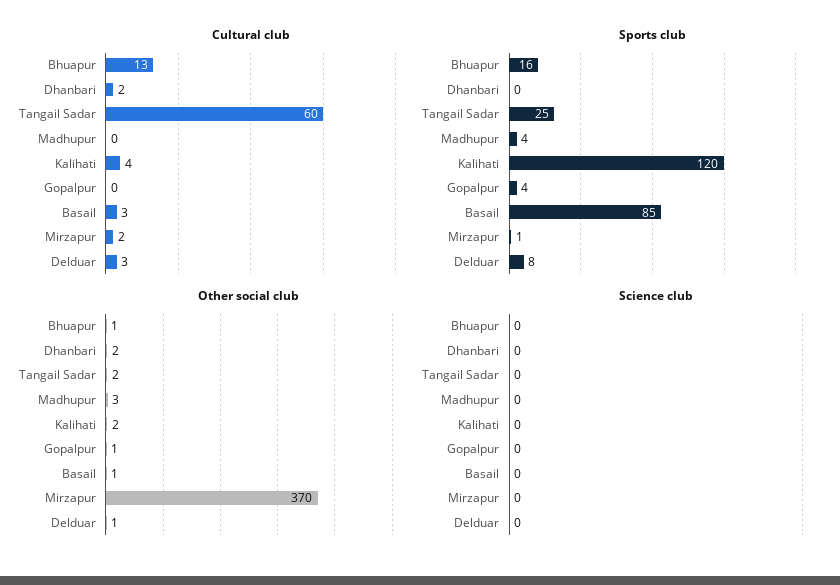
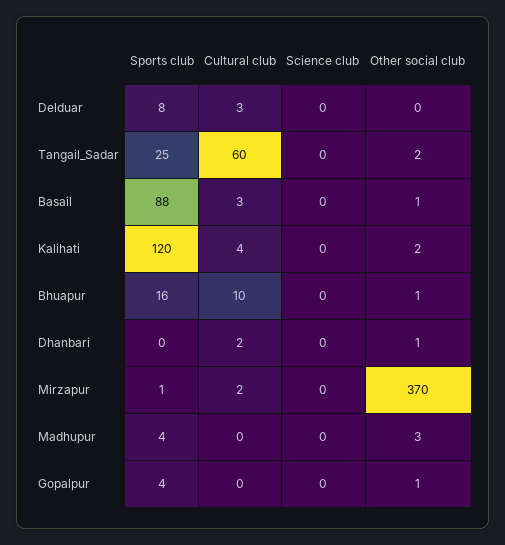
  {
    "Cultural club": {
-     "Bhuapur": 13,
+     "Bhuapur": 10,
      "Dhanbari": 2,
      "Tangail Sadar": 60,
      "Madhupur": 0,
      "Kalihati": 4,
      "Gopalpur": 0,
      "Basail": 3,
      "Mirzapur": 2,
      "Delduar": 3
    },
    "Sports club": {
      "Bhuapur": 16,
      "Dhanbari": 0,
      "Tangail Sadar": 25,
      "Madhupur": 4,
      "Kalihati": 120,
      "Gopalpur": 4,
-     "Basail": 85,
+     "Basail": 88,
      "Mirzapur": 1,
      "Delduar": 8
    },
    "Other social club": {
      "Bhuapur": 1,
-     "Dhanbari": 2,
+     "Dhanbari": 1,
      "Tangail Sadar": 2,
      "Madhupur": 3,
      "Kalihati": 2,
      "Gopalpur": 1,
      "Basail": 1,
      "Mirzapur": 370,
-     "Delduar": 1
+     "Delduar": 0
    },
    "Science club": {
      "Bhuapur": 0,
      "Dhanbari": 0,
      "Tangail Sadar": 0,
      "Madhupur": 0,
      "Kalihati": 0,
      "Gopalpur": 0,
      "Basail": 0,
      "Mirzapur": 0,
      "Delduar": 0
    }
  }

